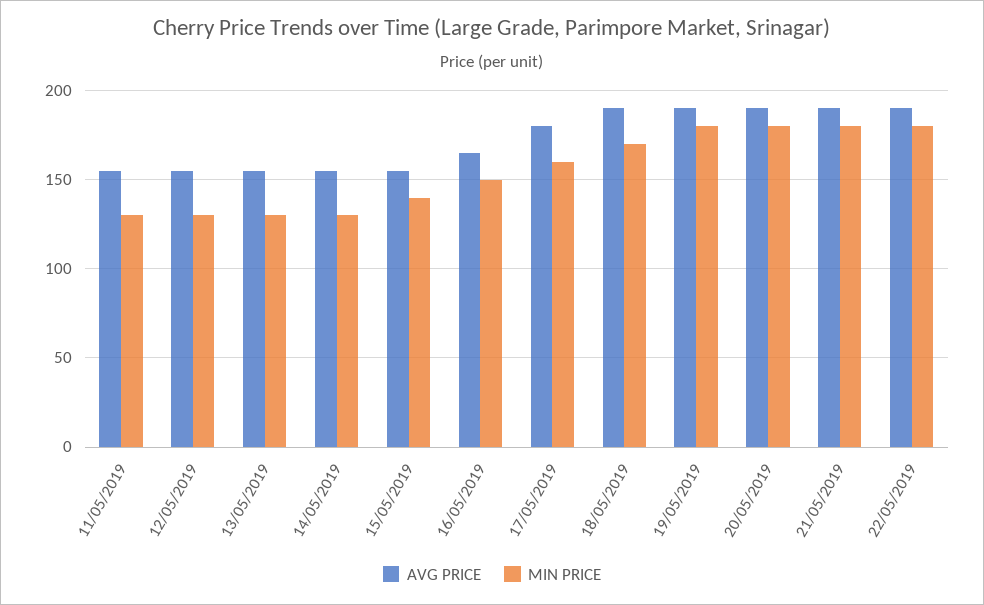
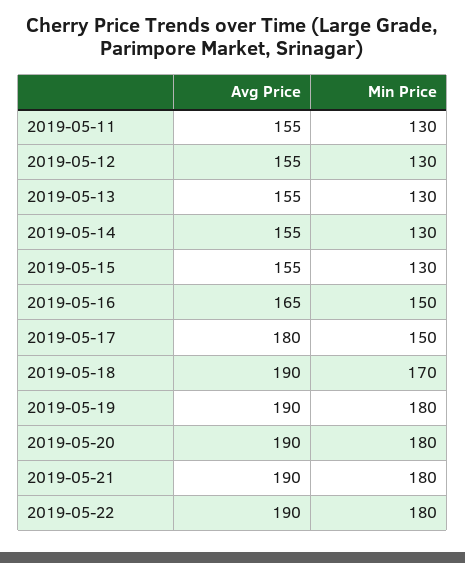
  {
    "AVG PRICE": {
      "11/05/2019": 155,
      "12/05/2019": 155,
      "13/05/2019": 155,
      "14/05/2019": 155,
      "15/05/2019": 155,
      "16/05/2019": 165,
      "17/05/2019": 180,
      "18/05/2019": 190,
      "19/05/2019": 190,
      "20/05/2019": 190,
      "21/05/2019": 190,
      "22/05/2019": 190
    },
    "MIN PRICE": {
      "11/05/2019": 130,
      "12/05/2019": 130,
      "13/05/2019": 130,
      "14/05/2019": 130,
-     "15/05/2019": 140,
+     "15/05/2019": 130,
      "16/05/2019": 150,
-     "17/05/2019": 160,
+     "17/05/2019": 150,
      "18/05/2019": 170,
      "19/05/2019": 180,
      "20/05/2019": 180,
      "21/05/2019": 180,
      "22/05/2019": 180
    }
  }

